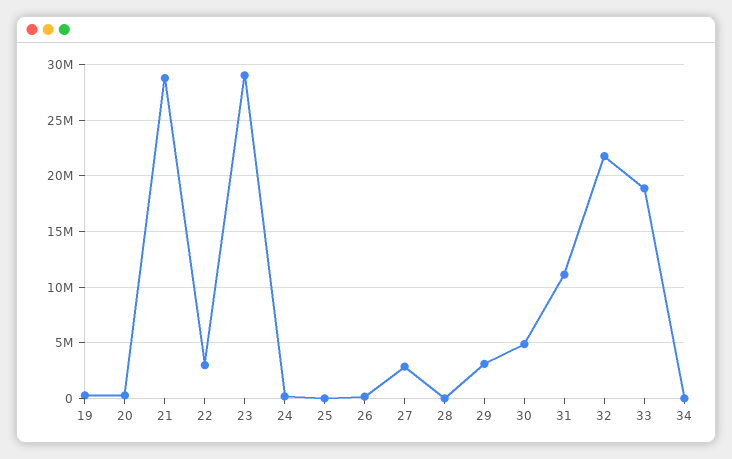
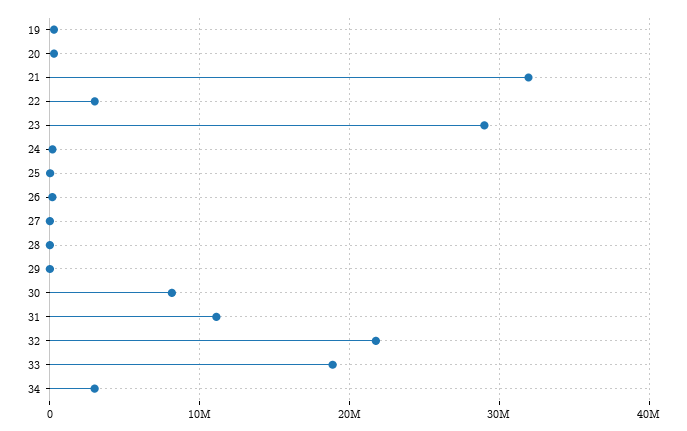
  {
    "19": 0,
    "20": 0,
-   "21": 29000000,
+   "21": 32000000,
    "22": 3000000,
    "23": 29000000,
    "24": 0,
    "25": 0,
    "26": 0,
-   "27": 3000000,
+   "27": 0,
    "28": 0,
-   "29": 3000000,
+   "29": 0,
-   "30": 5000000,
+   "30": 8000000,
    "31": 11000000,
    "32": 22000000,
    "33": 19000000,
-   "34": 0
+   "34": 3000000
  }

